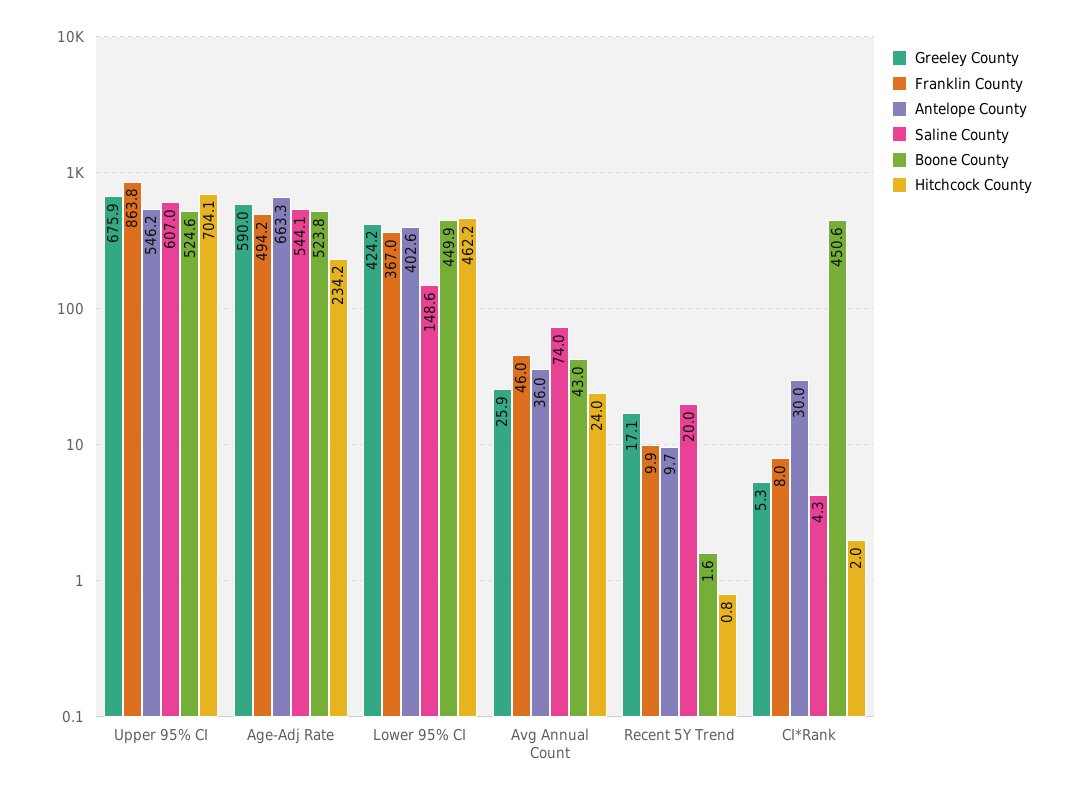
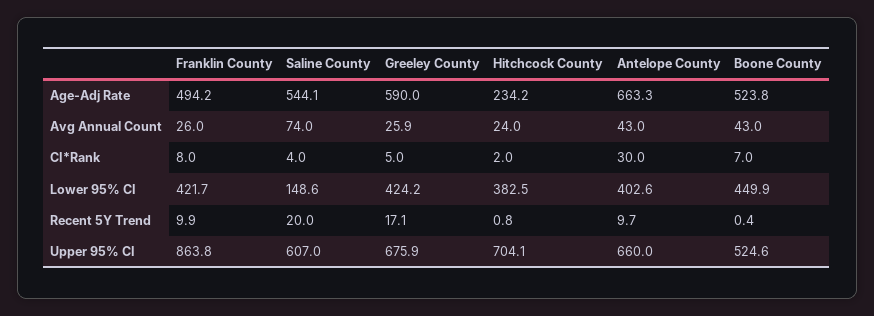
  {
    "Greeley County": {
      "Upper 95% CI": 675.9,
      "Age-Adj Rate": 590,
      "Lower 95% CI": 424.2,
      "Avg Annual Count": 25.9,
      "Recent 5Y Trend": 17.1,
-     "CI*Rank": 5.3
+     "CI*Rank": 5
    },
    "Franklin County": {
      "Upper 95% CI": 863.8,
      "Age-Adj Rate": 494.2,
-     "Lower 95% CI": 367,
+     "Lower 95% CI": 421.7,
-     "Avg Annual Count": 46,
+     "Avg Annual Count": 26,
      "Recent 5Y Trend": 9.9,
      "CI*Rank": 8
    },
    "Antelope County": {
-     "Upper 95% CI": 546.2,
+     "Upper 95% CI": 660,
      "Age-Adj Rate": 663.3,
      "Lower 95% CI": 402.6,
-     "Avg Annual Count": 36,
+     "Avg Annual Count": 43,
      "Recent 5Y Trend": 9.7,
      "CI*Rank": 30
    },
    "Saline County": {
      "Upper 95% CI": 607,
      "Age-Adj Rate": 544.1,
      "Lower 95% CI": 148.6,
      "Avg Annual Count": 74,
      "Recent 5Y Trend": 20,
-     "CI*Rank": 4.3
+     "CI*Rank": 4
    },
    "Boone County": {
      "Upper 95% CI": 524.6,
      "Age-Adj Rate": 523.8,
      "Lower 95% CI": 449.9,
      "Avg Annual Count": 43,
-     "Recent 5Y Trend": 1.6,
+     "Recent 5Y Trend": 0.4,
-     "CI*Rank": 450.6
+     "CI*Rank": 7
    },
    "Hitchcock County": {
      "Upper 95% CI": 704.1,
      "Age-Adj Rate": 234.2,
-     "Lower 95% CI": 462.2,
+     "Lower 95% CI": 382.5,
      "Avg Annual Count": 24,
      "Recent 5Y Trend": 0.8,
      "CI*Rank": 2
    }
  }

